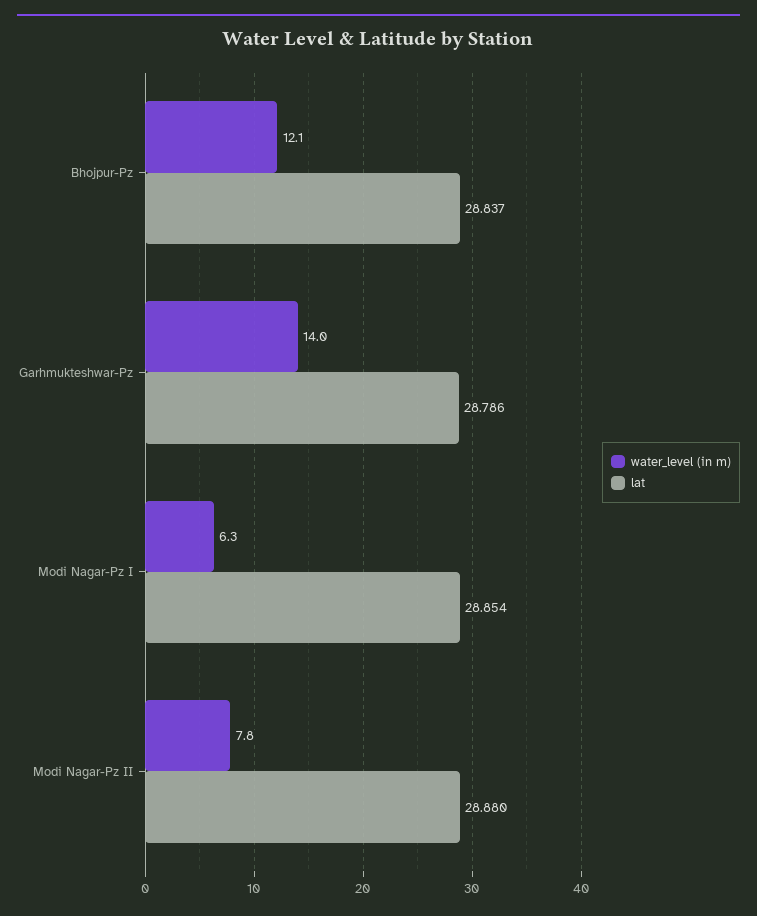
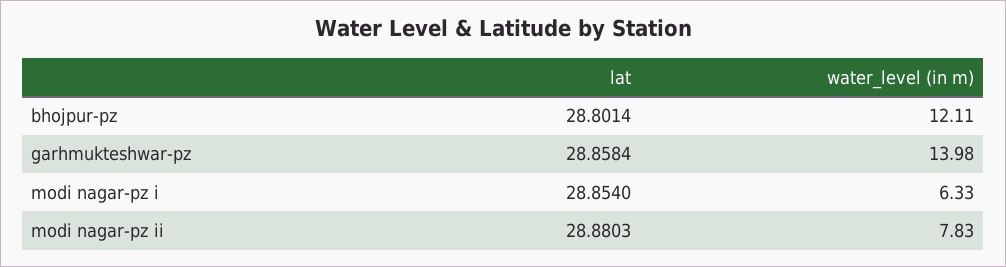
  {
    "water_level (in m)": {
      "Bhojpur-Pz": 12.11,
      "Garhmukteshwar-Pz": 13.98,
      "Modi Nagar-Pz I": 6.33,
      "Modi Nagar-Pz II": 7.83
    },
    "lat": {
-     "Bhojpur-Pz": 28.837,
+     "Bhojpur-Pz": 28.8014,
-     "Garhmukteshwar-Pz": 28.786,
+     "Garhmukteshwar-Pz": 28.8584,
      "Modi Nagar-Pz I": 28.854,
      "Modi Nagar-Pz II": 28.8803
    }
  }

